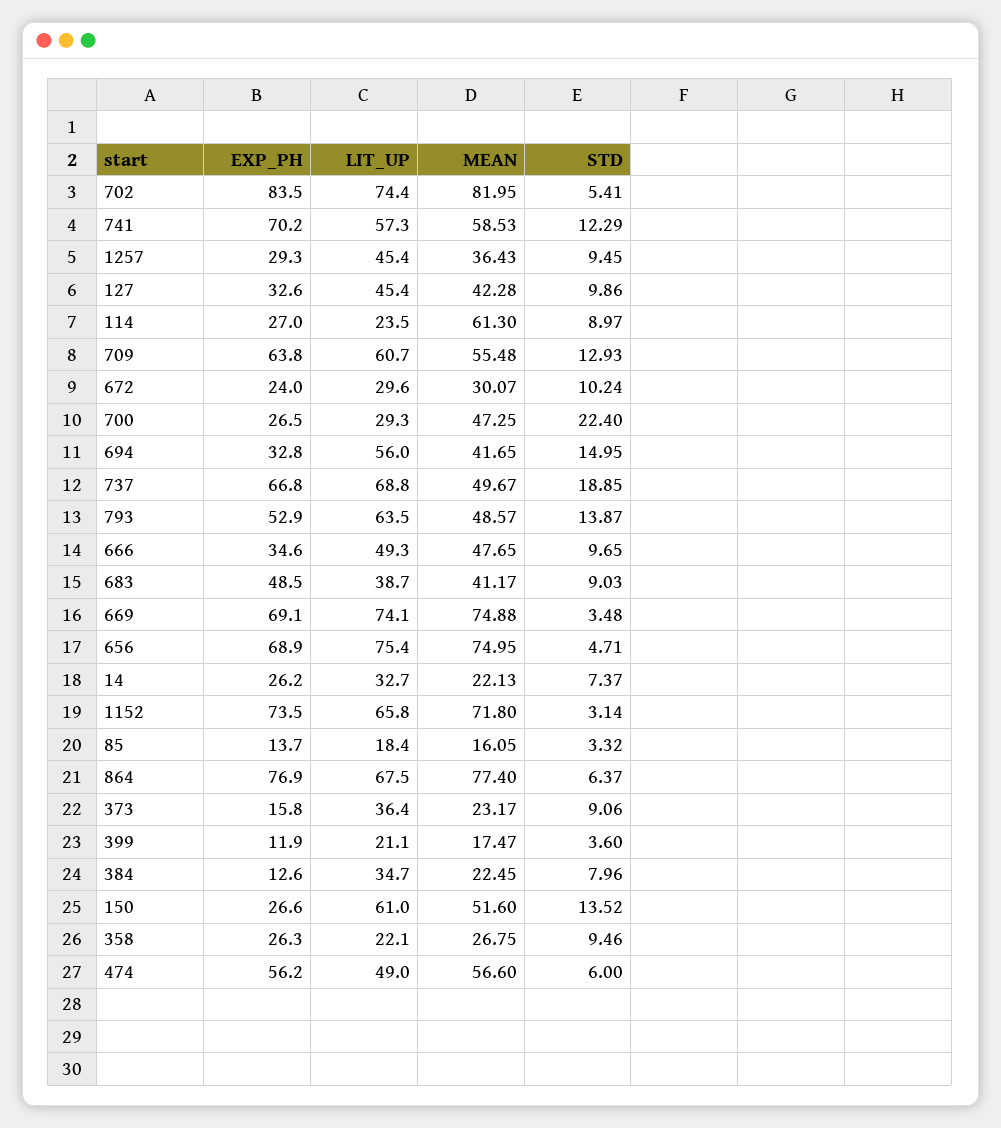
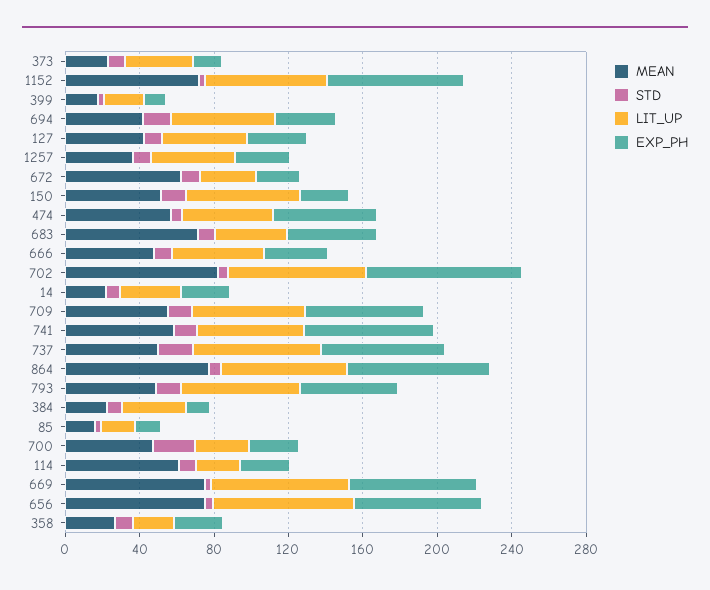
  {
    "EXP_PH": {
      "702": 83.5,
      "741": 70.2,
      "1257": 29.3,
      "127": 32.6,
      "114": 27,
      "709": 63.8,
      "672": 24,
      "700": 26.5,
      "694": 32.8,
      "737": 66.8,
      "793": 52.9,
      "666": 34.6,
      "683": 48.5,
      "669": 69.1,
      "656": 68.9,
      "14": 26.2,
      "1152": 73.5,
      "85": 13.7,
      "864": 76.9,
      "373": 15.8,
      "399": 11.9,
      "384": 12.6,
      "150": 26.6,
      "358": 26.3,
      "474": 56.2
    },
    "LIT_UP": {
      "702": 74.4,
      "741": 57.3,
      "1257": 45.4,
      "127": 45.4,
      "114": 23.5,
      "709": 60.7,
      "672": 29.6,
      "700": 29.3,
      "694": 56,
      "737": 68.8,
      "793": 63.5,
      "666": 49.3,
      "683": 38.7,
      "669": 74.1,
      "656": 75.4,
      "14": 32.7,
      "1152": 65.8,
      "85": 18.4,
      "864": 67.5,
      "373": 36.4,
      "399": 21.1,
      "384": 34.7,
      "150": 61,
      "358": 22.1,
      "474": 49
    },
    "MEAN": {
      "702": 81.95,
      "741": 58.53,
      "1257": 36.43,
      "127": 42.28,
      "114": 61.3,
      "709": 55.48,
-     "672": 30.07,
+     "672": 60,
      "700": 47.25,
      "694": 41.65,
      "737": 49.67,
      "793": 48.57,
      "666": 47.65,
-     "683": 41.17,
+     "683": 70,
      "669": 74.88,
      "656": 74.95,
      "14": 22.13,
      "1152": 71.8,
      "85": 16.05,
      "864": 77.4,
      "373": 23.17,
      "399": 17.47,
      "384": 22.45,
      "150": 51.6,
      "358": 26.75,
      "474": 56.6
    },
    "STD": {
      "702": 5.41,
      "741": 12.29,
      "1257": 9.45,
      "127": 9.86,
      "114": 8.97,
      "709": 12.93,
      "672": 10.24,
      "700": 22.4,
      "694": 14.95,
      "737": 18.85,
      "793": 13.87,
      "666": 9.65,
      "683": 9.03,
      "669": 3.48,
      "656": 4.71,
      "14": 7.37,
      "1152": 3.14,
      "85": 3.32,
      "864": 6.37,
      "373": 9.06,
      "399": 3.6,
      "384": 7.96,
      "150": 13.52,
      "358": 9.46,
      "474": 6
    }
  }

